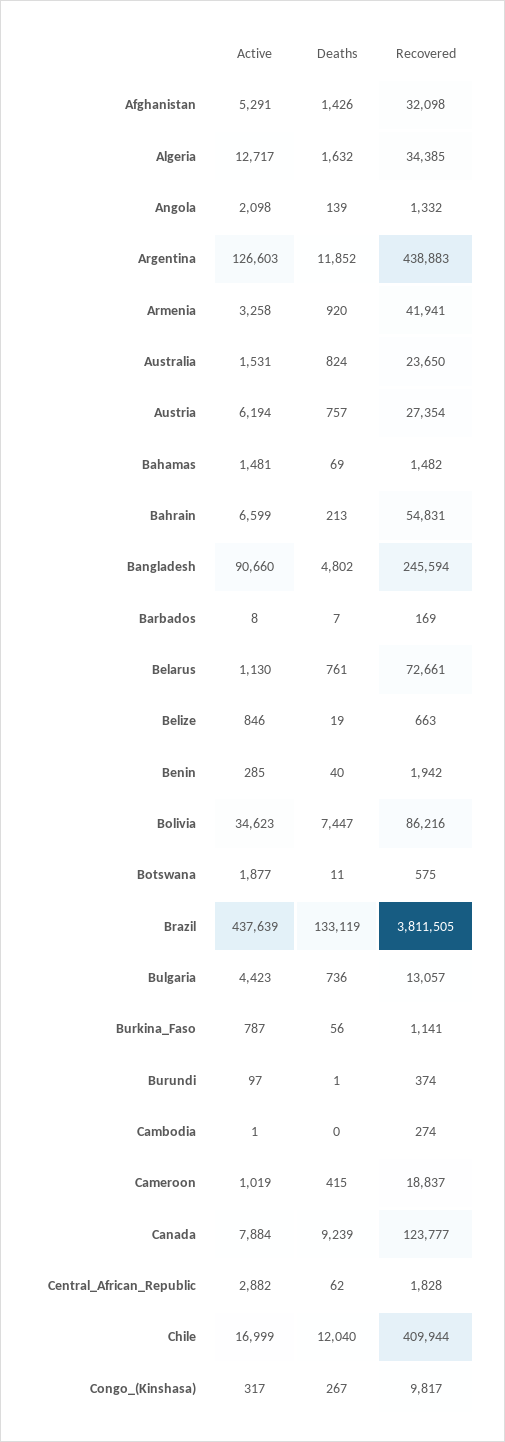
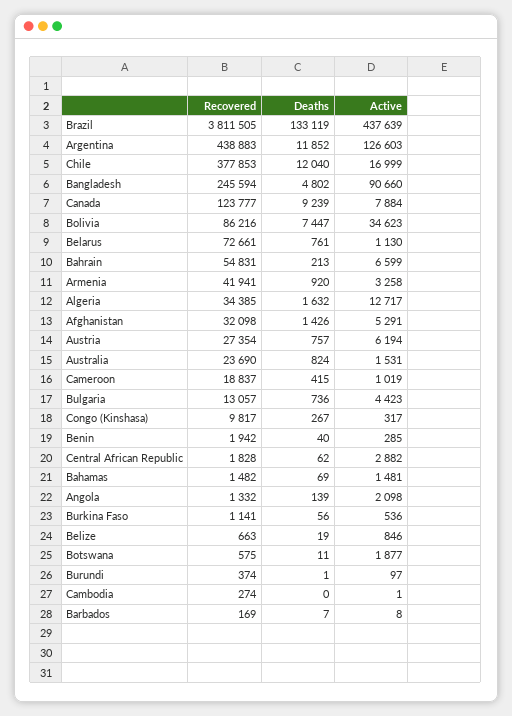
  {
    "Active": {
      "Afghanistan": 5291,
      "Algeria": 12717,
      "Angola": 2098,
      "Argentina": 126603,
      "Armenia": 3258,
      "Australia": 1531,
      "Austria": 6194,
      "Bahamas": 1481,
      "Bahrain": 6599,
      "Bangladesh": 90660,
      "Barbados": 8,
      "Belarus": 1130,
      "Belize": 846,
      "Benin": 285,
      "Bolivia": 34623,
      "Botswana": 1877,
      "Brazil": 437639,
      "Bulgaria": 4423,
-     "Burkina_Faso": 787,
+     "Burkina_Faso": 536,
      "Burundi": 97,
      "Cambodia": 1,
      "Cameroon": 1019,
      "Canada": 7884,
      "Central_African_Republic": 2882,
      "Chile": 16999,
      "Congo_(Kinshasa)": 317
    },
    "Deaths": {
      "Afghanistan": 1426,
      "Algeria": 1632,
      "Angola": 139,
      "Argentina": 11852,
      "Armenia": 920,
      "Australia": 824,
      "Austria": 757,
      "Bahamas": 69,
      "Bahrain": 213,
      "Bangladesh": 4802,
      "Barbados": 7,
      "Belarus": 761,
      "Belize": 19,
      "Benin": 40,
      "Bolivia": 7447,
      "Botswana": 11,
      "Brazil": 133119,
      "Bulgaria": 736,
      "Burkina_Faso": 56,
      "Burundi": 1,
      "Cambodia": 0,
      "Cameroon": 415,
      "Canada": 9239,
      "Central_African_Republic": 62,
      "Chile": 12040,
      "Congo_(Kinshasa)": 267
    },
    "Recovered": {
      "Afghanistan": 32098,
      "Algeria": 34385,
      "Angola": 1332,
      "Argentina": 438883,
      "Armenia": 41941,
-     "Australia": 23650,
+     "Australia": 23690,
      "Austria": 27354,
      "Bahamas": 1482,
      "Bahrain": 54831,
      "Bangladesh": 245594,
      "Barbados": 169,
      "Belarus": 72661,
      "Belize": 663,
      "Benin": 1942,
      "Bolivia": 86216,
      "Botswana": 575,
      "Brazil": 3811505,
      "Bulgaria": 13057,
      "Burkina_Faso": 1141,
      "Burundi": 374,
      "Cambodia": 274,
      "Cameroon": 18837,
      "Canada": 123777,
      "Central_African_Republic": 1828,
-     "Chile": 409944,
+     "Chile": 377853,
      "Congo_(Kinshasa)": 9817
    }
  }

